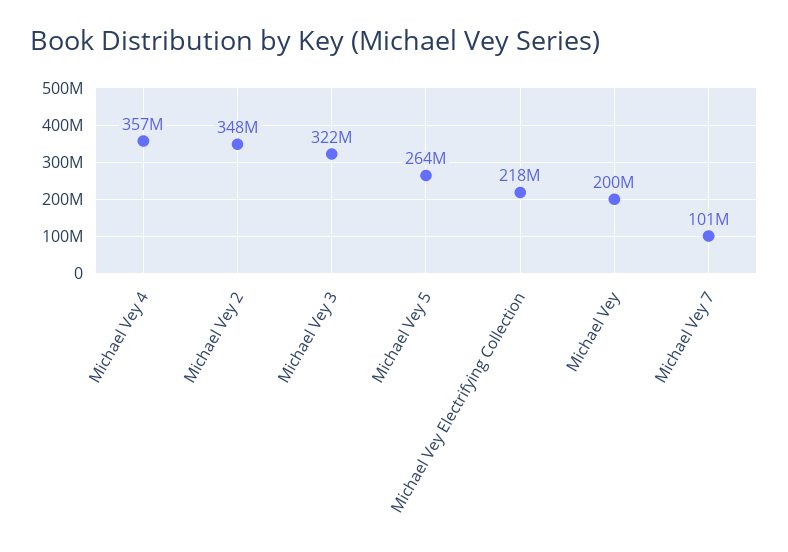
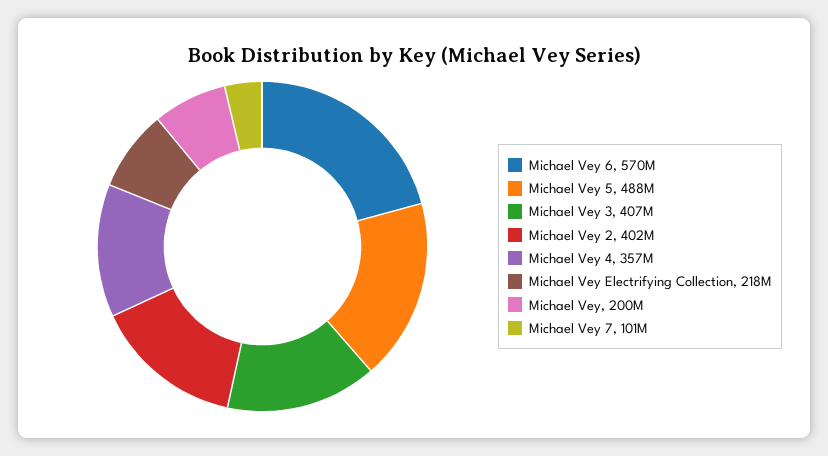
  {
    "Michael Vey 4": 357000000,
-   "Michael Vey 2": 348000000,
+   "Michael Vey 2": 402000000,
-   "Michael Vey 3": 322000000,
+   "Michael Vey 3": 407000000,
-   "Michael Vey 5": 264000000,
+   "Michael Vey 5": 488000000,
    "Michael Vey Electrifying Collection": 218000000,
    "Michael Vey": 200000000,
-   "Michael Vey 7": 101000000
+   "Michael Vey 7": 101000000,
+   "Michael Vey 6": 570000000
  }

